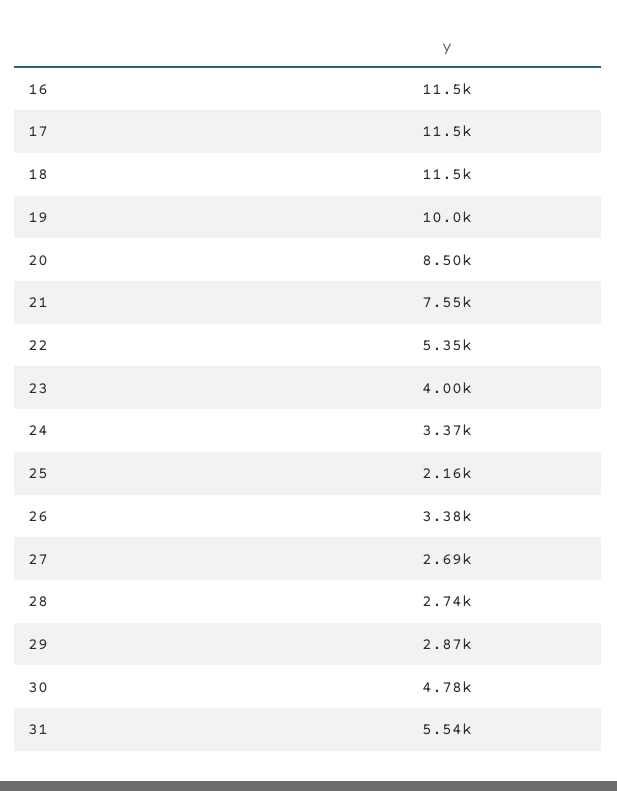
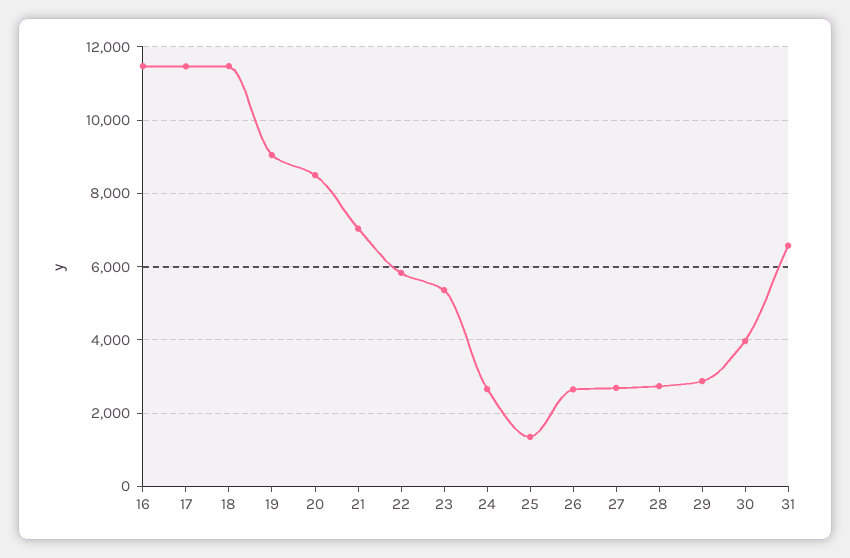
  {
    "16": 11500,
    "17": 11500,
    "18": 11500,
-   "19": 10000,
+   "19": 9000,
    "20": 8500,
-   "21": 7550,
+   "21": 7000,
-   "22": 5350,
+   "22": 5800,
-   "23": 4000,
+   "23": 5400,
-   "24": 3370,
+   "24": 2600,
-   "25": 2160,
+   "25": 1400,
-   "26": 3380,
+   "26": 2600,
    "27": 2690,
    "28": 2740,
    "29": 2870,
-   "30": 4780,
+   "30": 4000,
-   "31": 5540
+   "31": 6600
  }

